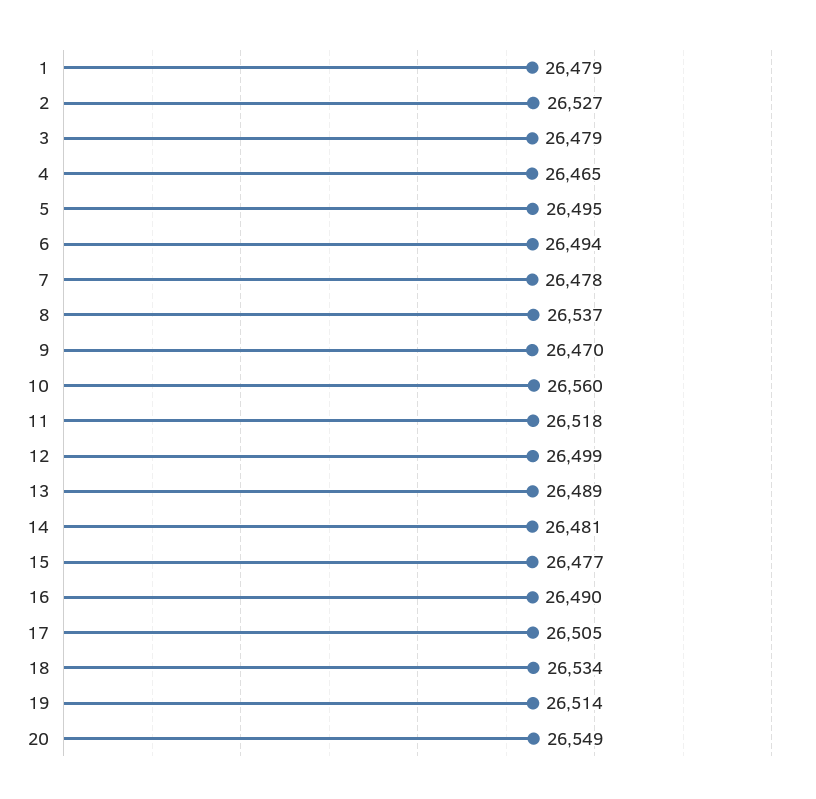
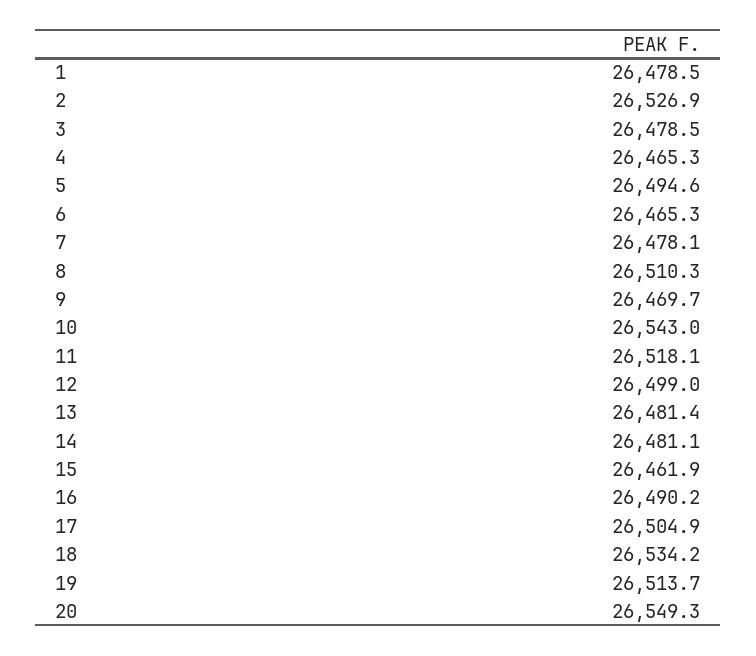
  {
    "1": 26478.5,
    "2": 26526.9,
    "3": 26478.5,
    "4": 26465.3,
    "5": 26494.6,
-   "6": 26494,
+   "6": 26465.3,
    "7": 26478.1,
-   "8": 26537,
+   "8": 26510.3,
    "9": 26469.7,
-   "10": 26560,
+   "10": 26543,
    "11": 26518.1,
    "12": 26499,
-   "13": 26489,
+   "13": 26481.4,
    "14": 26481.1,
-   "15": 26477,
+   "15": 26461.9,
    "16": 26490.2,
    "17": 26504.9,
    "18": 26534.2,
    "19": 26513.7,
    "20": 26549.3
  }

